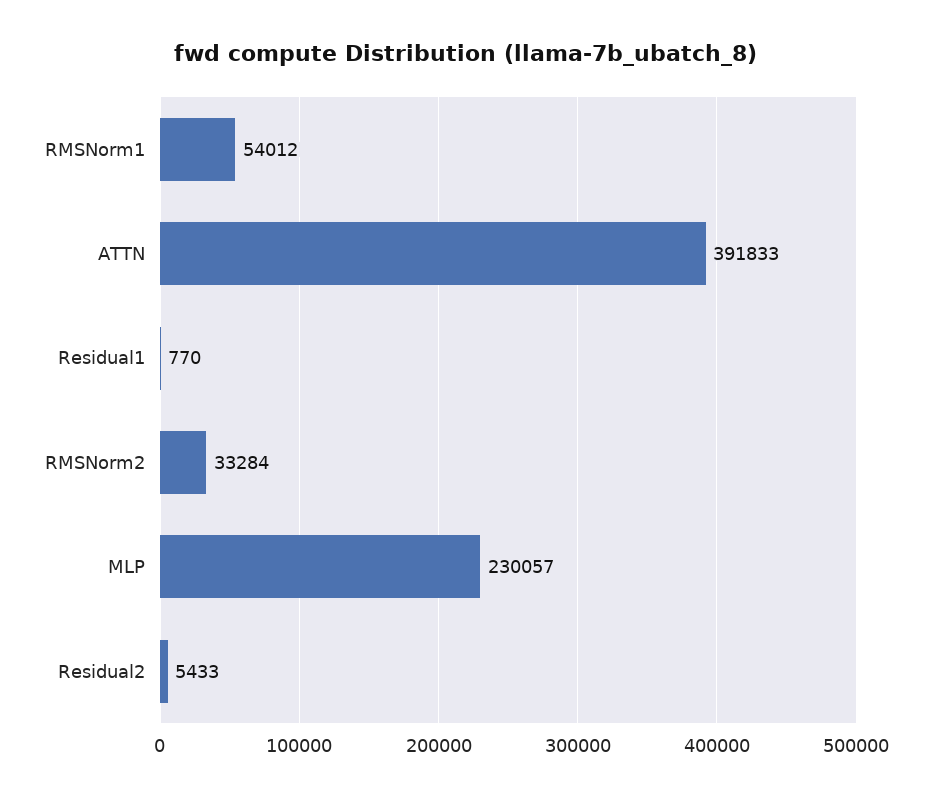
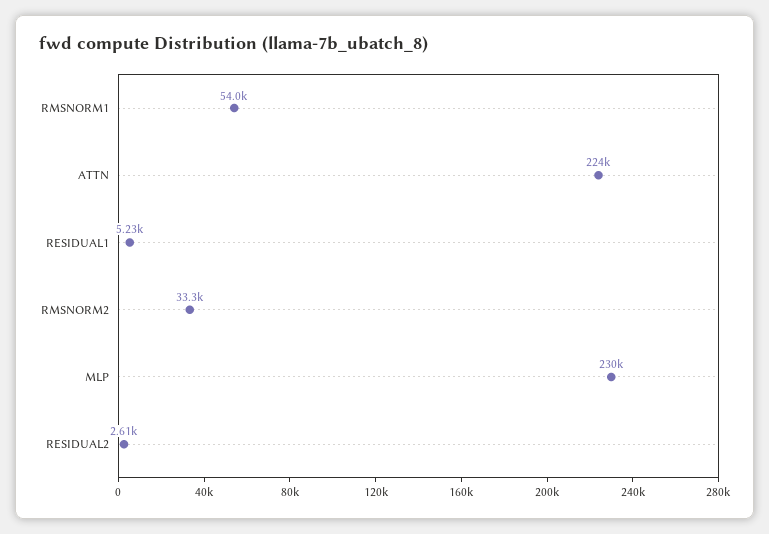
  {
    "RMSNorm1": 54012,
-   "ATTN": 391833,
+   "ATTN": 224000,
-   "Residual1": 770,
+   "Residual1": 5230,
    "RMSNorm2": 33284,
    "MLP": 230057,
-   "Residual2": 5433
+   "Residual2": 2610
  }

